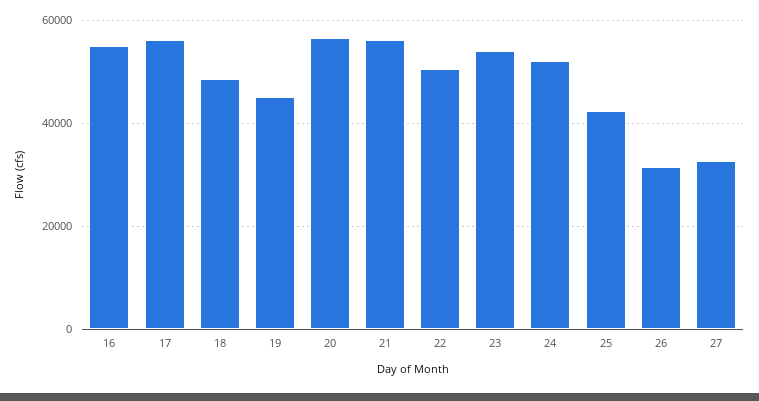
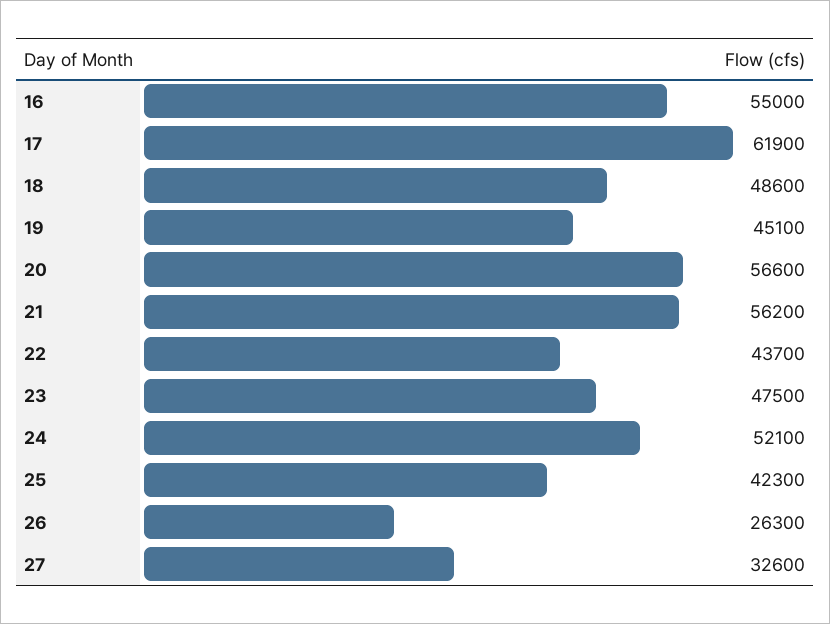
  {
    "16": 55000,
-   "17": 56000,
+   "17": 61900,
    "18": 48600,
    "19": 45100,
    "20": 56600,
    "21": 56200,
-   "22": 50000,
+   "22": 43700,
-   "23": 54000,
+   "23": 47500,
    "24": 52100,
    "25": 42300,
-   "26": 32000,
+   "26": 26300,
    "27": 32600
  }

